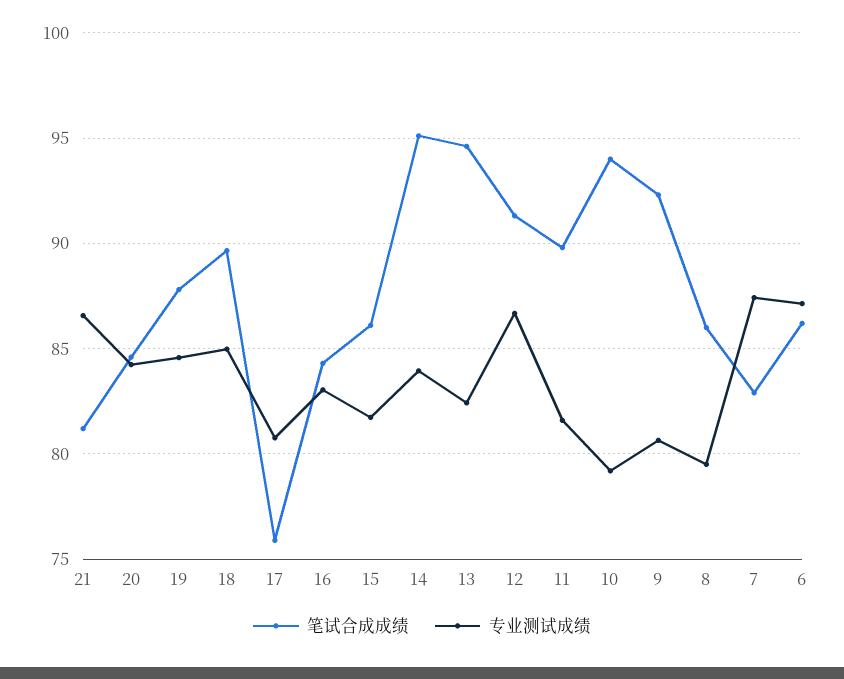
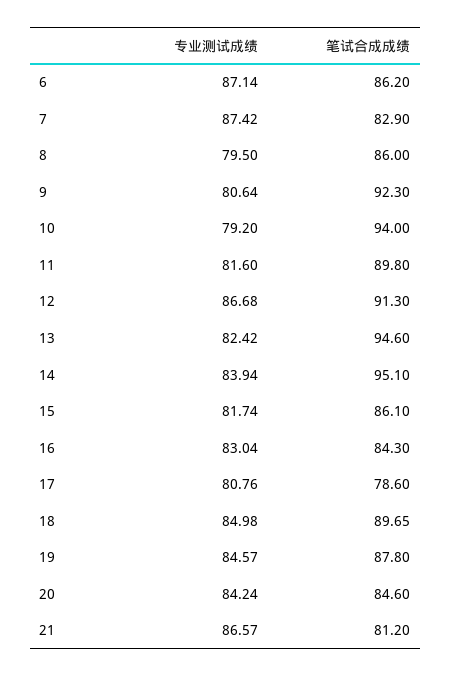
  {
    "笔试合成成绩": {
      "21": 81.2,
      "20": 84.6,
      "19": 87.8,
      "18": 89.65,
-     "17": 76,
+     "17": 78.6,
      "16": 84.3,
      "15": 86.1,
      "14": 95.1,
      "13": 94.6,
      "12": 91.3,
      "11": 89.8,
      "10": 94,
      "9": 92.3,
      "8": 86,
      "7": 82.9,
      "6": 86.2
    },
    "专业测试成绩": {
      "21": 86.57,
      "20": 84.24,
      "19": 84.57,
      "18": 84.98,
      "17": 80.76,
      "16": 83.04,
      "15": 81.74,
      "14": 83.94,
      "13": 82.42,
      "12": 86.68,
      "11": 81.6,
      "10": 79.2,
      "9": 80.64,
      "8": 79.5,
      "7": 87.42,
      "6": 87.14
    }
  }

